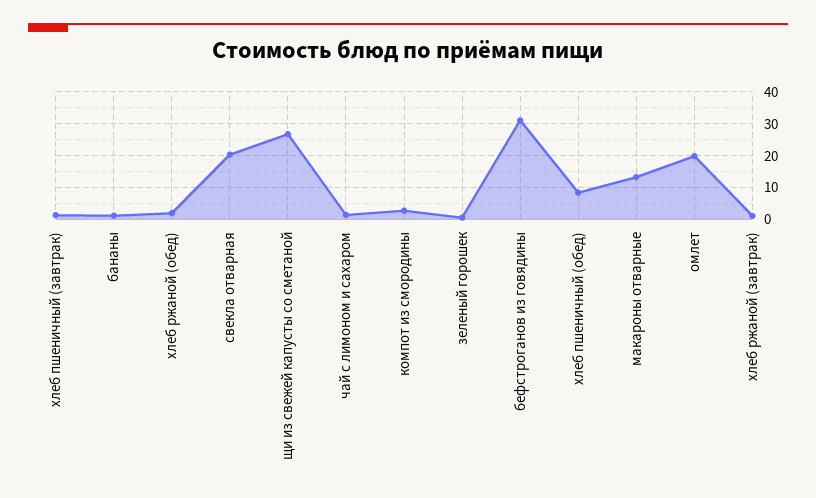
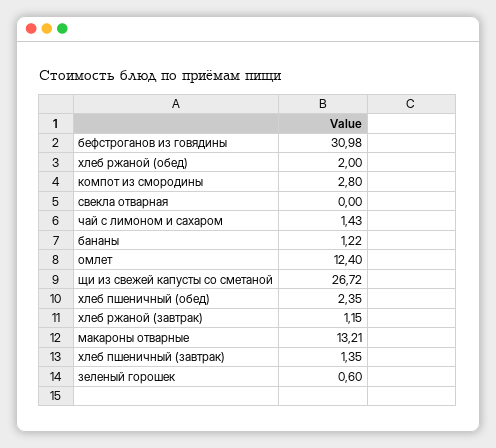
  {
    "хлеб пшеничный (завтрак)": 1.35,
    "бананы": 1.22,
    "хлеб ржаной (обед)": 2,
-   "свекла отварная": 20,
+   "свекла отварная": 0,
    "щи из свежей капусты со сметаной": 26.72,
    "чай с лимоном и сахаром": 1.43,
    "компот из смородины": 2.8,
    "зеленый горошек": 0.6,
    "бефстроганов из говядины": 30.98,
-   "хлеб пшеничный (обед)": 8,
+   "хлеб пшеничный (обед)": 2.35,
    "макароны отварные": 13.21,
-   "омлет": 20,
+   "омлет": 12.4,
    "хлеб ржаной (завтрак)": 1.15
  }

